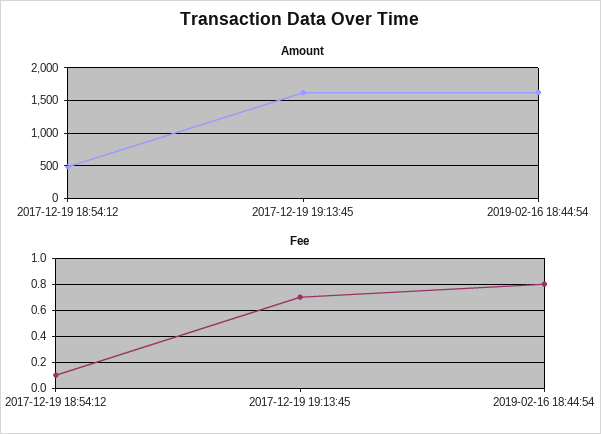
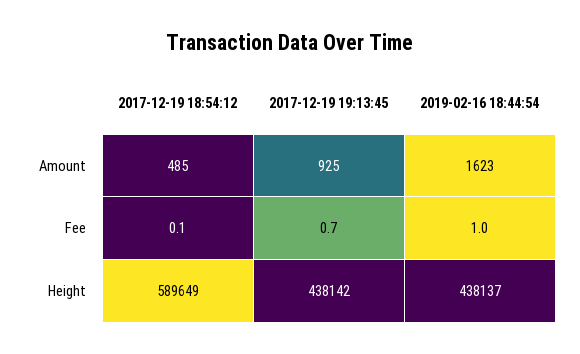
  {
    "Amount": {
      "2017-12-19 18:54:12": 485,
-     "2017-12-19 19:13:45": 1600,
+     "2017-12-19 19:13:45": 925,
      "2019-02-16 18:44:54": 1623
    },
    "Fee": {
      "2017-12-19 18:54:12": 0.1,
      "2017-12-19 19:13:45": 0.7,
-     "2019-02-16 18:44:54": 0.8
+     "2019-02-16 18:44:54": 1
-   }
+   },
+   "Height": {
+     "2017-12-19 18:54:12": 589649,
+     "2017-12-19 19:13:45": 438142,
+     "2019-02-16 18:44:54": 438137
+   }
  }

